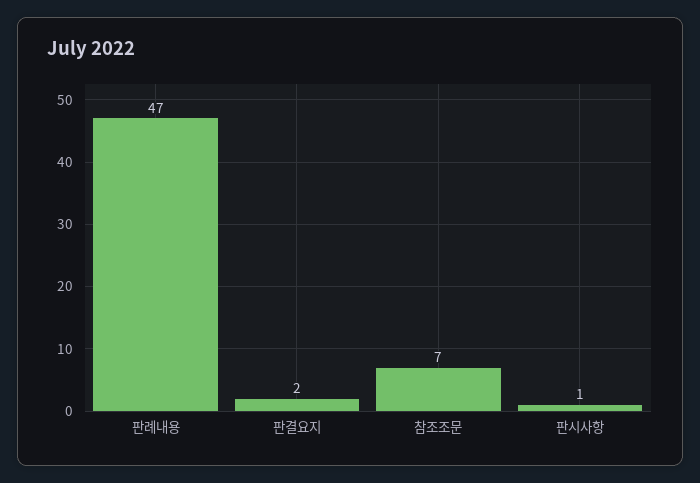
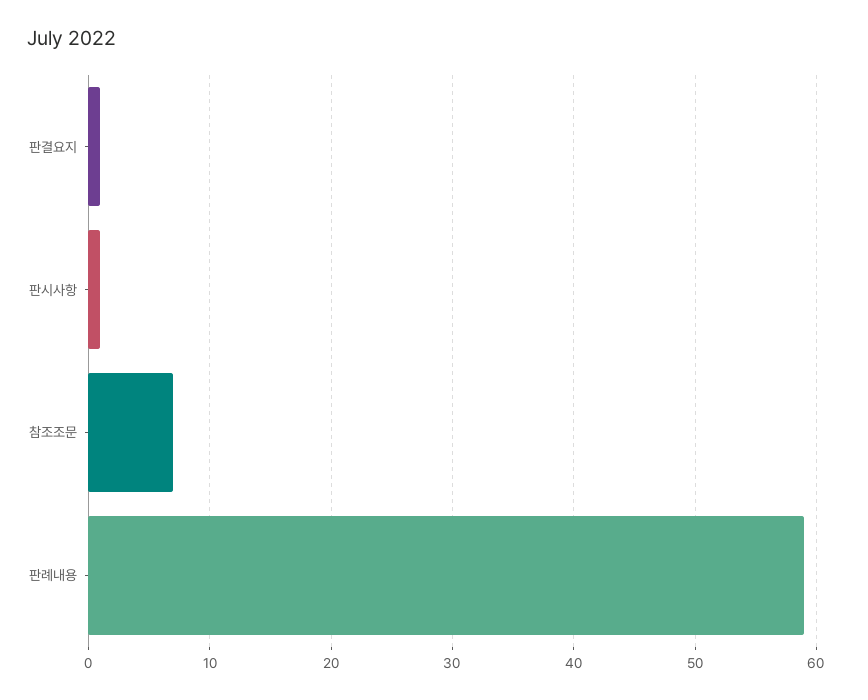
  {
-   "판례내용": 47,
+   "판례내용": 59,
-   "판결요지": 2,
+   "판결요지": 1,
    "참조조문": 7,
    "판시사항": 1
  }

